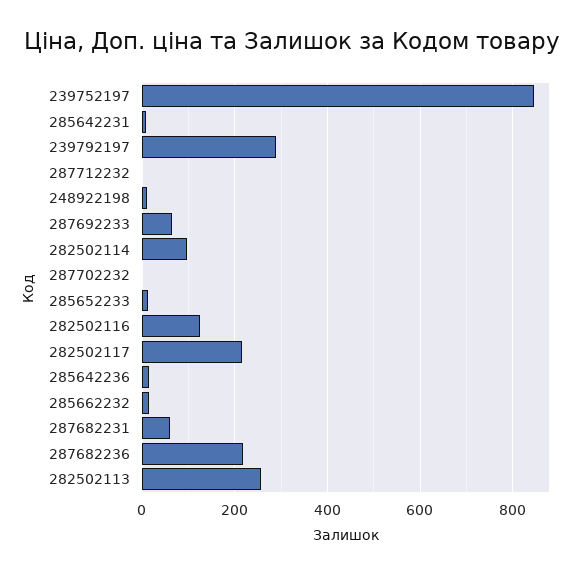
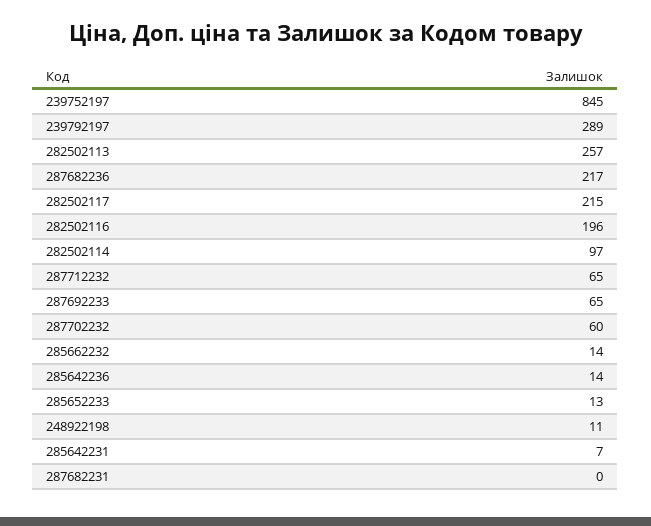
  {
    "239752197": 845,
    "285642231": 7,
    "239792197": 289,
-   "287712232": 0,
+   "287712232": 65,
    "248922198": 11,
    "287692233": 65,
    "282502114": 97,
-   "287702232": 0,
+   "287702232": 60,
    "285652233": 13,
-   "282502116": 120,
+   "282502116": 196,
    "282502117": 215,
    "285642236": 14,
    "285662232": 14,
-   "287682231": 60,
+   "287682231": 0,
    "287682236": 217,
    "282502113": 257
  }

